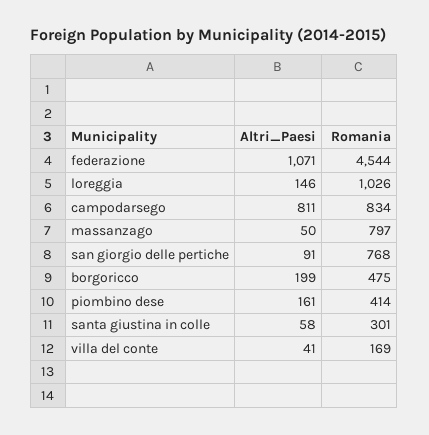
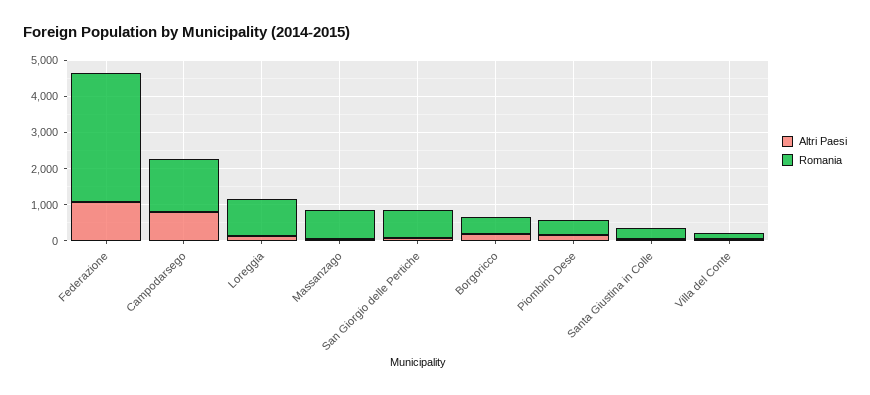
  {
    "Altri_Paesi": {
      "federazione": 1071,
      "loreggia": 146,
      "campodarsego": 811,
      "massanzago": 50,
      "san giorgio delle pertiche": 91,
      "borgoricco": 199,
      "piombino dese": 161,
      "santa giustina in colle": 58,
      "villa del conte": 41
    },
    "Romania": {
-     "federazione": 4544,
+     "federazione": 3500,
      "loreggia": 1026,
-     "campodarsego": 834,
+     "campodarsego": 1500,
      "massanzago": 797,
      "san giorgio delle pertiche": 768,
      "borgoricco": 475,
      "piombino dese": 414,
      "santa giustina in colle": 301,
      "villa del conte": 169
    }
  }

